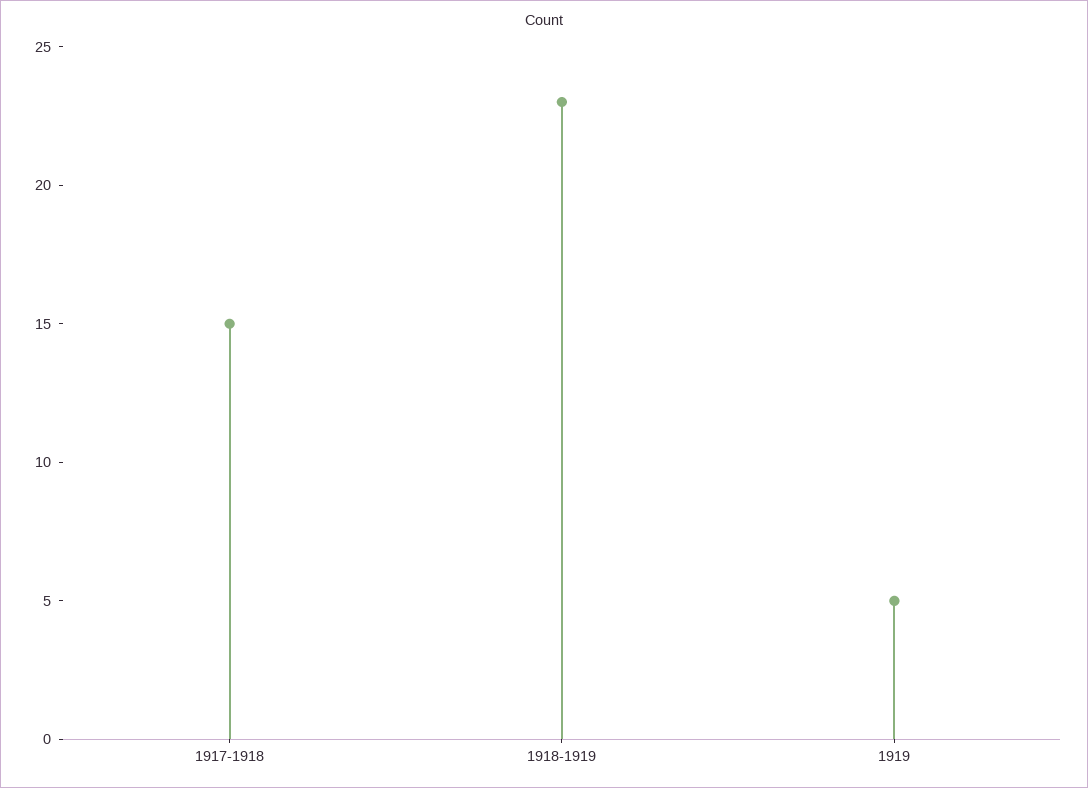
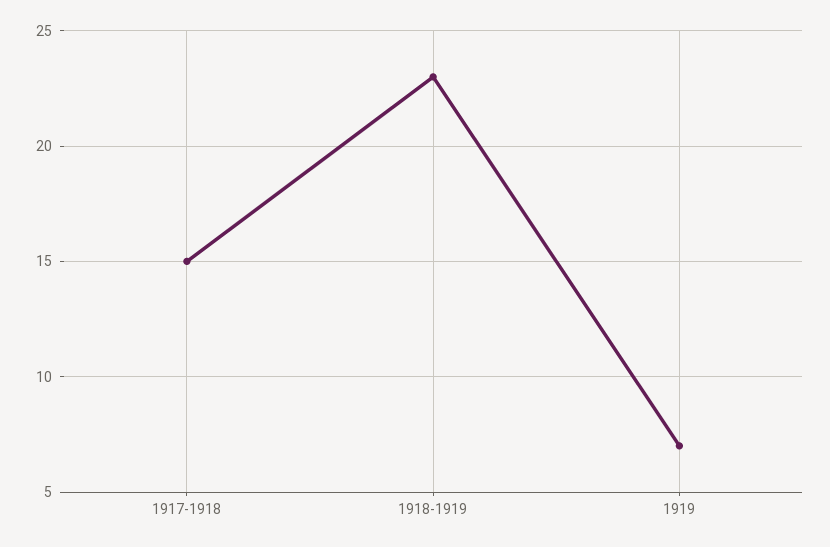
  {
    "1917-1918": 15,
    "1918-1919": 23,
-   "1919": 5
+   "1919": 7
  }

